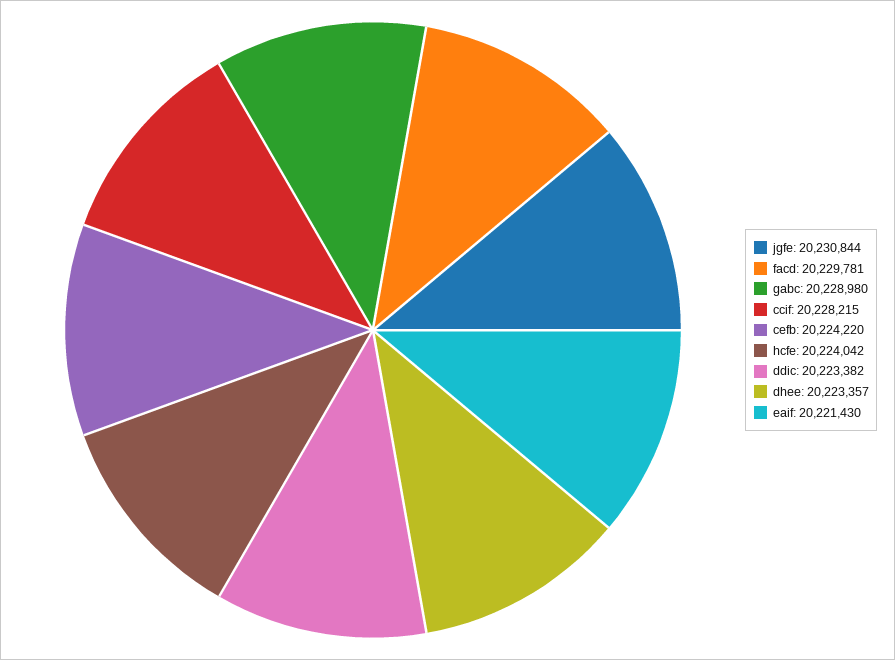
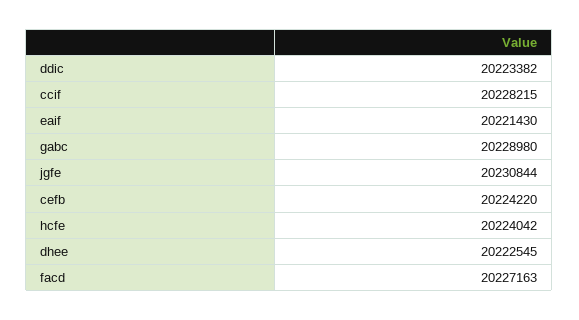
  {
    "jgfe": 20230844,
-   "facd": 20229781,
+   "facd": 20227163,
    "gabc": 20228980,
    "ccif": 20228215,
    "cefb": 20224220,
    "hcfe": 20224042,
    "ddic": 20223382,
-   "dhee": 20223357,
+   "dhee": 20222545,
    "eaif": 20221430
  }

